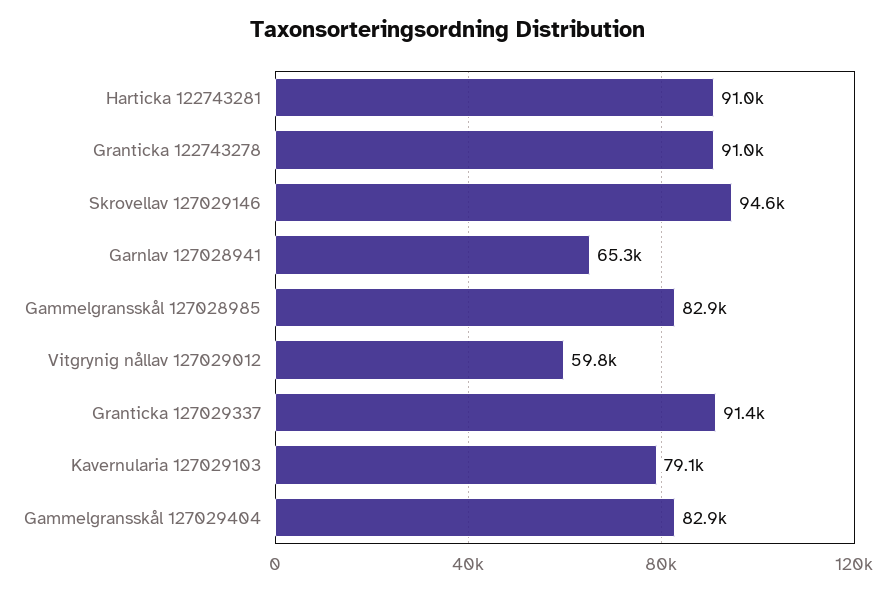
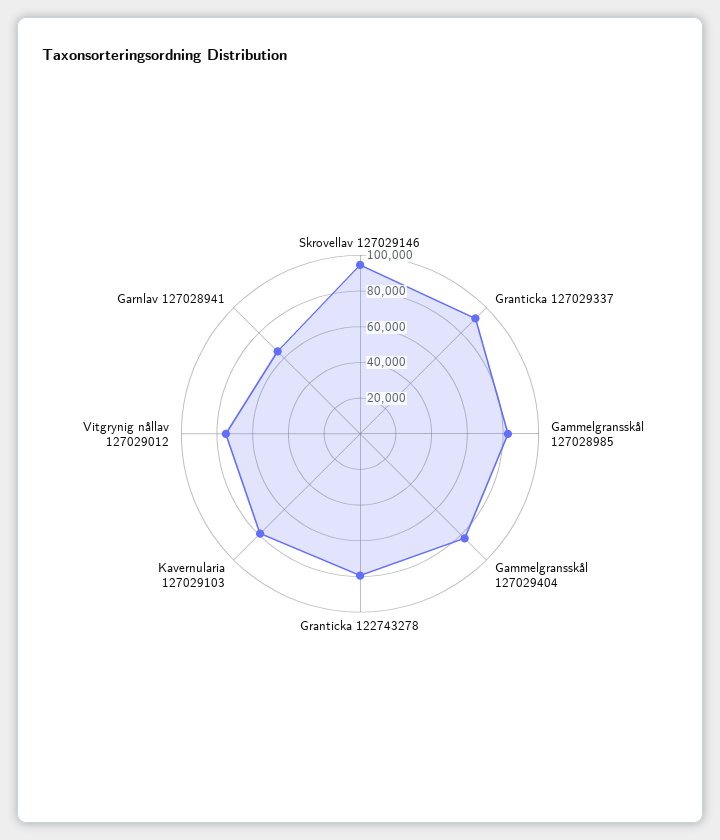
  {
-   "Harticka 122743281": 91000,
-   "Granticka 122743278": 91000,
+   "Granticka 122743278": 80000,
    "Skrovellav 127029146": 94600,
    "Garnlav 127028941": 65300,
    "Gammelgransskål 127028985": 82900,
-   "Vitgrynig nållav 127029012": 59800,
+   "Vitgrynig nållav 127029012": 75000,
    "Granticka 127029337": 91400,
    "Kavernularia 127029103": 79100,
    "Gammelgransskål 127029404": 82900
  }

